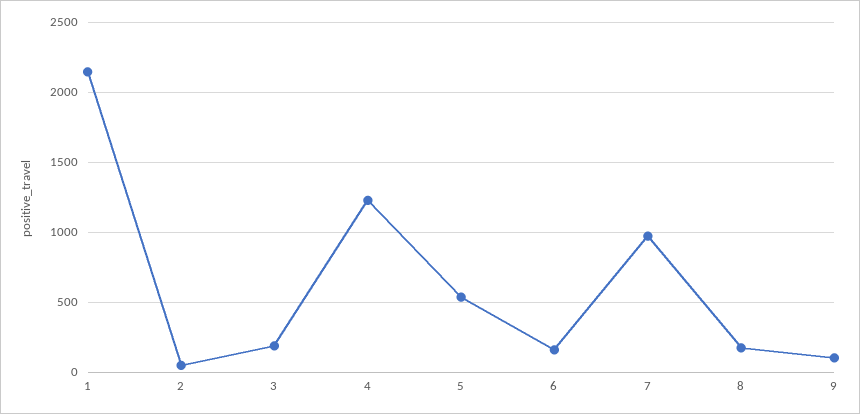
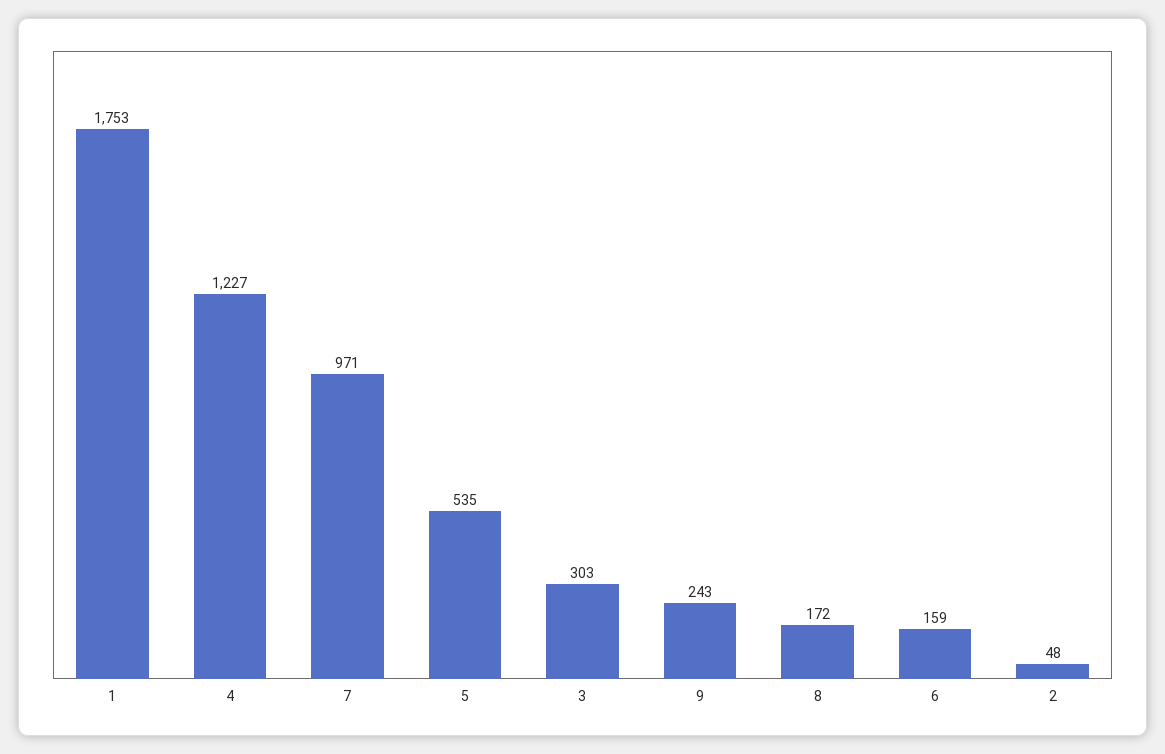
  {
-   "1": 2150,
+   "1": 1753,
    "2": 48,
-   "3": 200,
+   "3": 303,
    "4": 1227,
    "5": 535,
    "6": 159,
    "7": 971,
    "8": 172,
-   "9": 100
+   "9": 243
  }

